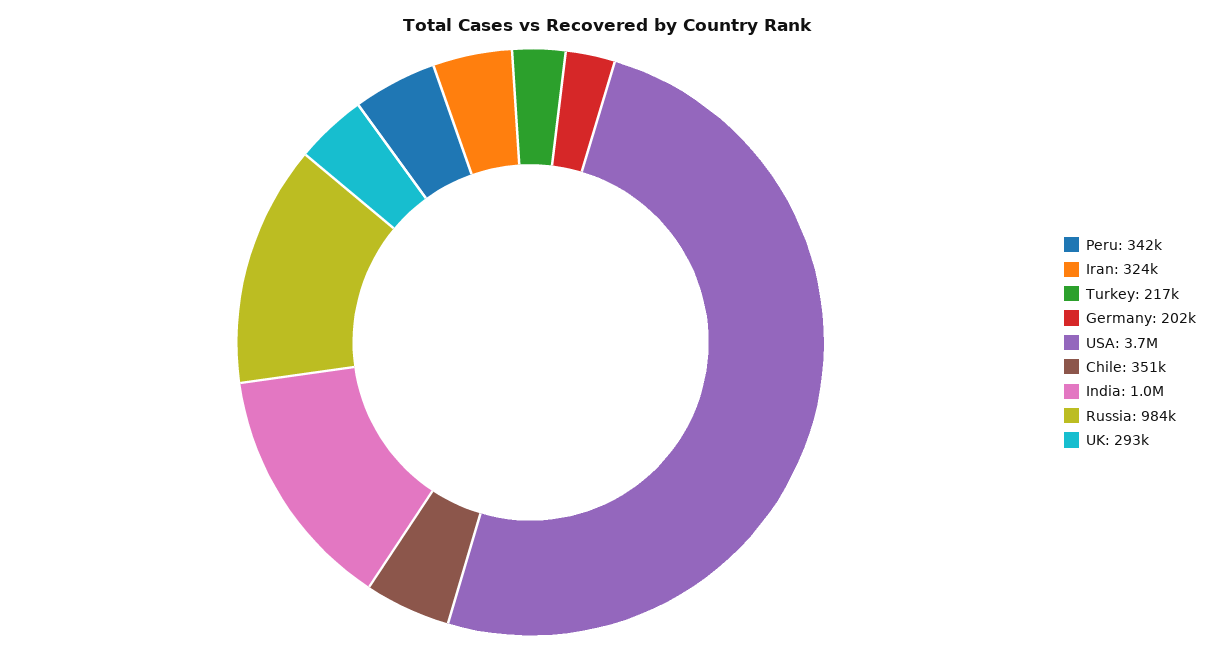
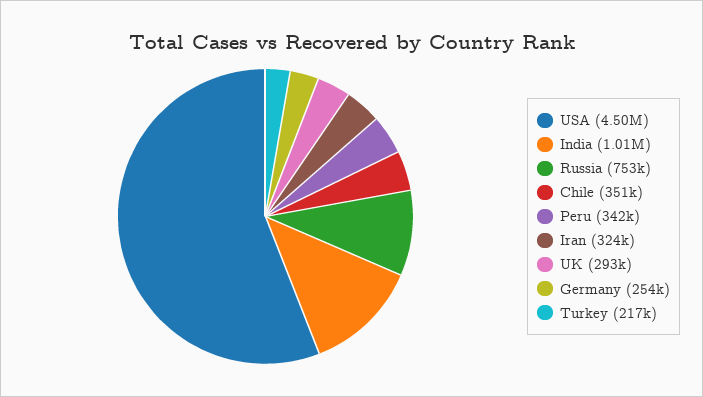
  {
    "Peru": 342000,
    "Iran": 324000,
    "Turkey": 217000,
-   "Germany": 202000,
+   "Germany": 254000,
-   "USA": 3700000,
+   "USA": 4500000,
    "Chile": 351000,
    "India": 1010000,
-   "Russia": 984000,
+   "Russia": 753000,
    "UK": 293000
  }

